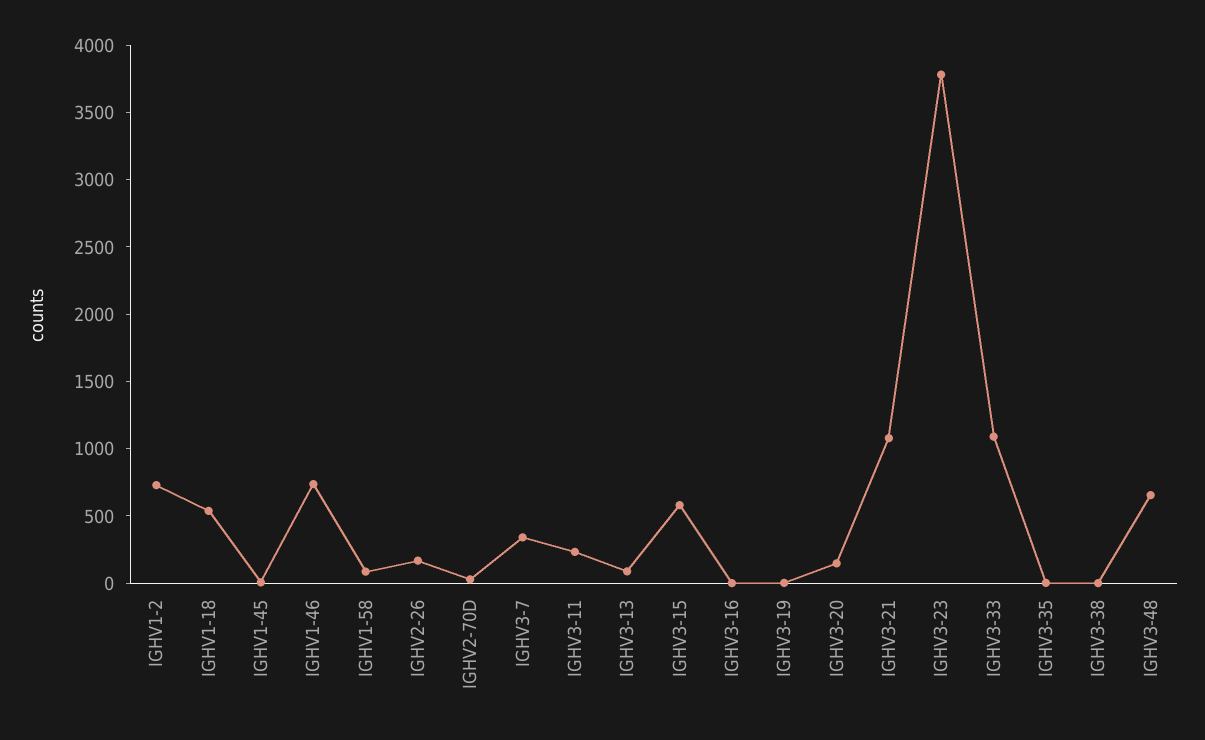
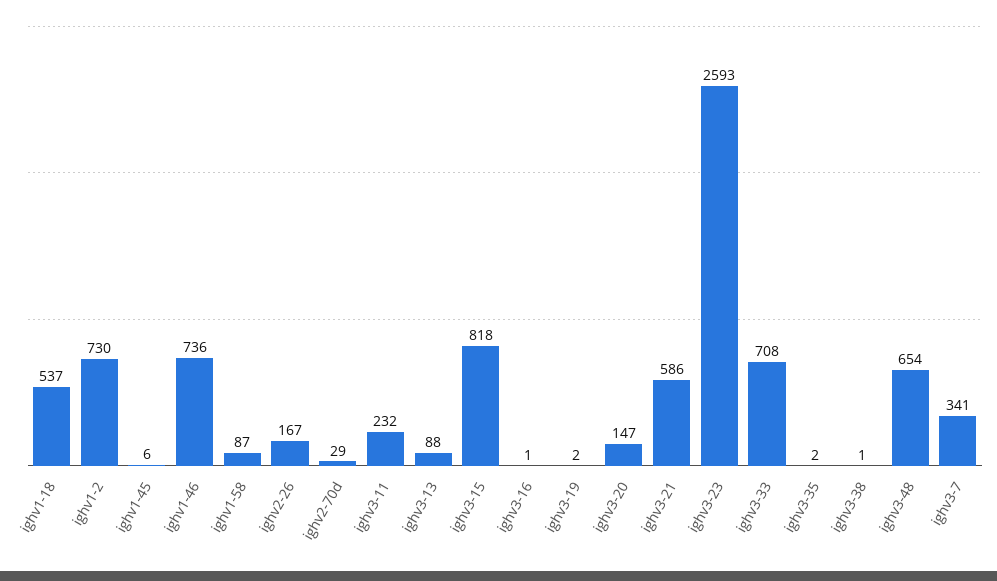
  {
    "IGHV1-2": 730,
    "IGHV1-18": 537,
    "IGHV1-45": 6,
    "IGHV1-46": 736,
    "IGHV1-58": 87,
    "IGHV2-26": 167,
    "IGHV2-70D": 29,
    "IGHV3-7": 341,
    "IGHV3-11": 232,
    "IGHV3-13": 88,
-   "IGHV3-15": 600,
+   "IGHV3-15": 818,
    "IGHV3-16": 1,
    "IGHV3-19": 2,
    "IGHV3-20": 147,
-   "IGHV3-21": 1100,
+   "IGHV3-21": 586,
-   "IGHV3-23": 3800,
+   "IGHV3-23": 2593,
-   "IGHV3-33": 1100,
+   "IGHV3-33": 708,
    "IGHV3-35": 2,
    "IGHV3-38": 1,
    "IGHV3-48": 654
  }

